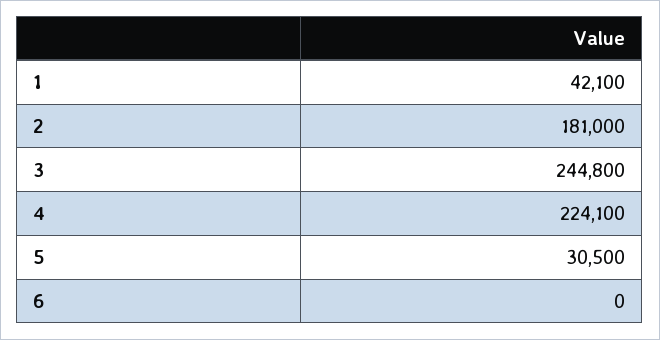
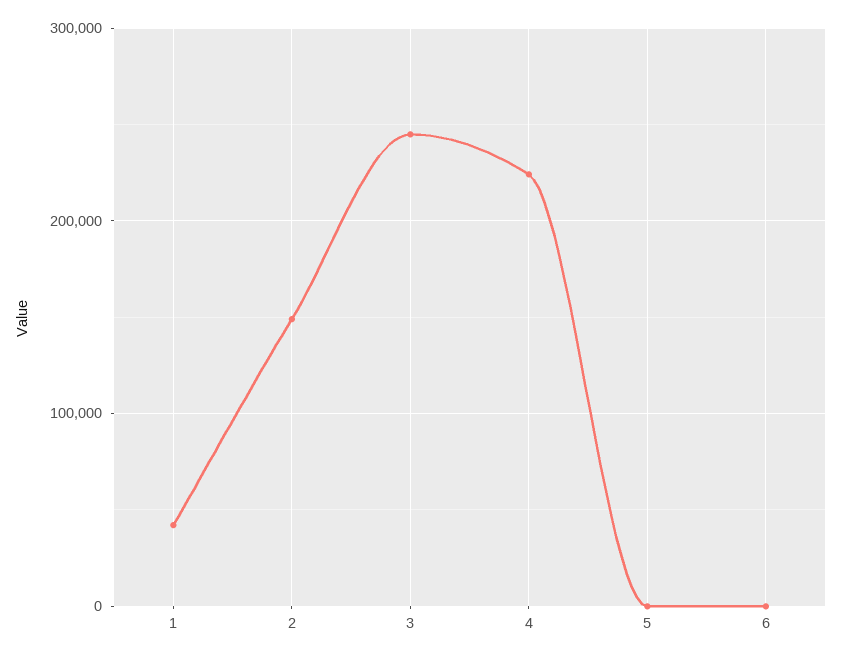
  {
    "1": 42100,
-   "2": 181000,
+   "2": 150000,
    "3": 244800,
    "4": 224100,
-   "5": 30500,
+   "5": 0,
    "6": 0
  }

